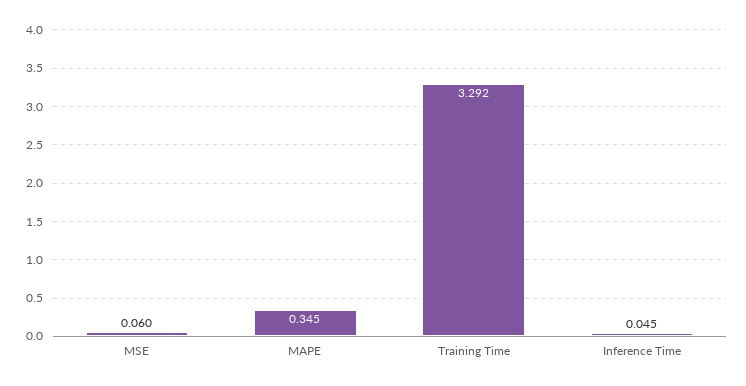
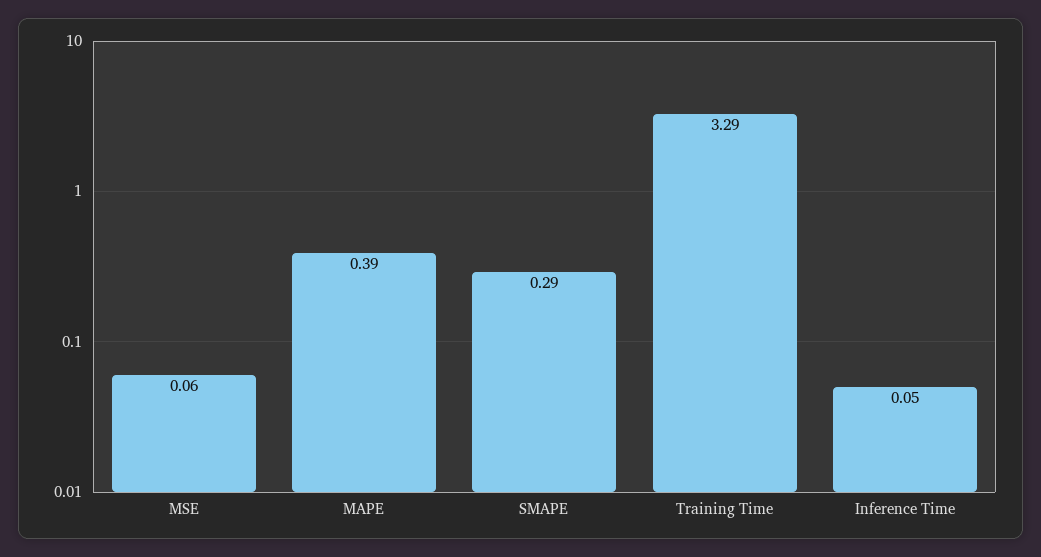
  {
    "MSE": 0.06,
-   "MAPE": 0.345,
+   "MAPE": 0.39,
    "Training Time": 3.292,
-   "Inference Time": 0.045
+   "Inference Time": 0.045,
+   "SMAPE": 0.29
  }

